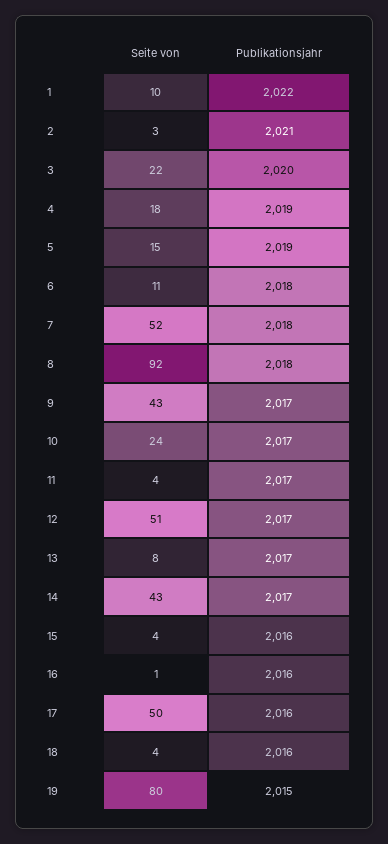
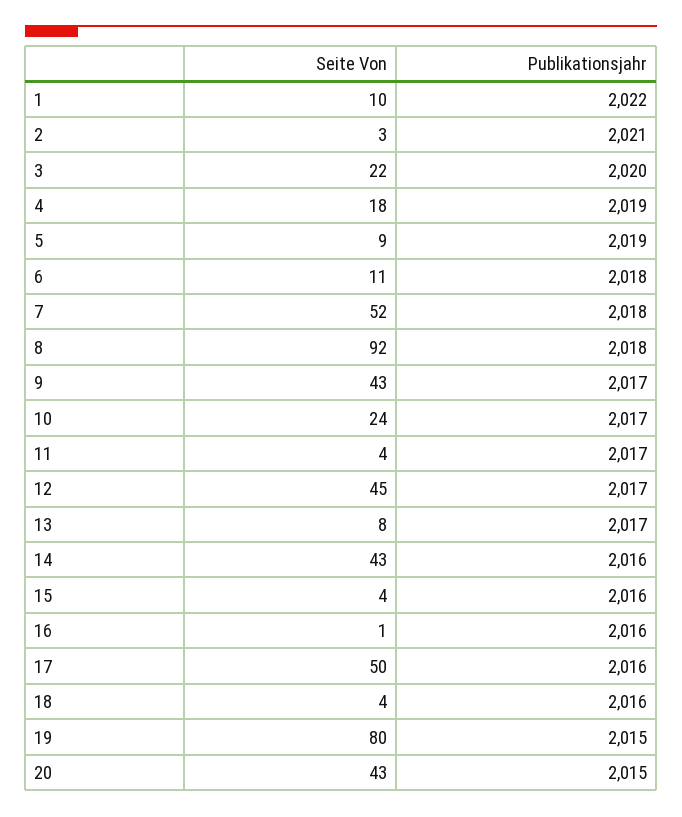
  {
    "Seite von": {
      "1": 10,
      "2": 3,
      "3": 22,
      "4": 18,
-     "5": 15,
+     "5": 9,
      "6": 11,
      "7": 52,
      "8": 92,
      "9": 43,
      "10": 24,
      "11": 4,
-     "12": 51,
+     "12": 45,
      "13": 8,
      "14": 43,
      "15": 4,
      "16": 1,
      "17": 50,
      "18": 4,
-     "19": 80
+     "19": 80,
+     "20": 43
    },
    "Publikationsjahr": {
      "1": 2022,
      "2": 2021,
      "3": 2020,
      "4": 2019,
      "5": 2019,
      "6": 2018,
      "7": 2018,
      "8": 2018,
      "9": 2017,
      "10": 2017,
      "11": 2017,
      "12": 2017,
      "13": 2017,
-     "14": 2017,
+     "14": 2016,
      "15": 2016,
      "16": 2016,
      "17": 2016,
      "18": 2016,
-     "19": 2015
+     "19": 2015,
+     "20": 2015
    }
  }

